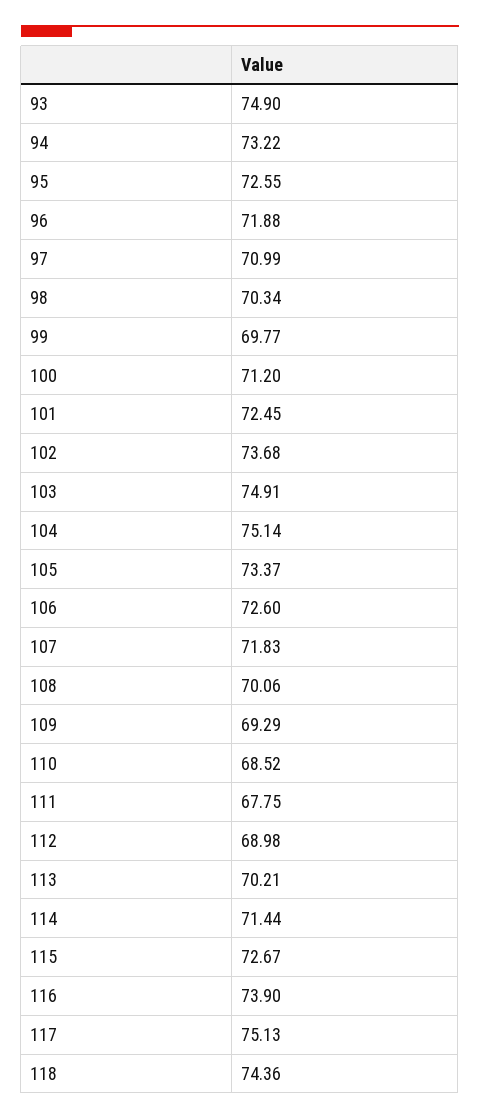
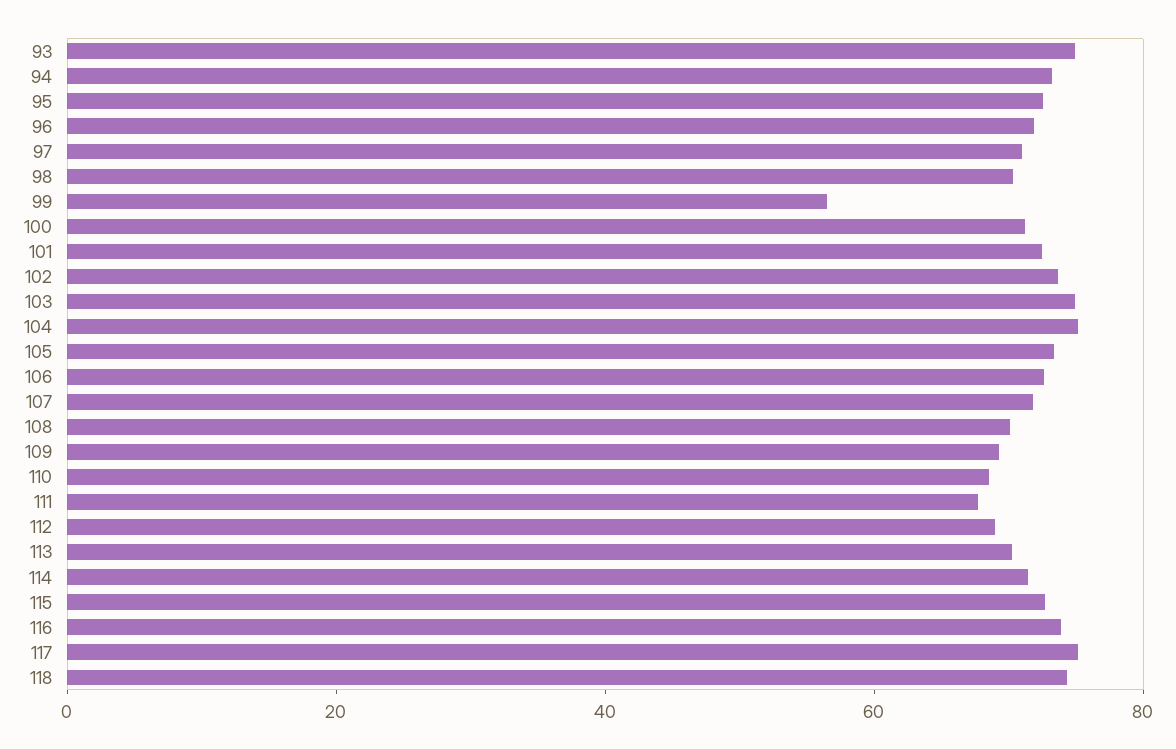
  {
    "93": 74.9,
    "94": 73.22,
    "95": 72.55,
    "96": 71.88,
    "97": 70.99,
    "98": 70.34,
-   "99": 69.77,
+   "99": 55,
    "100": 71.2,
    "101": 72.45,
    "102": 73.68,
    "103": 74.91,
    "104": 75.14,
    "105": 73.37,
    "106": 72.6,
    "107": 71.83,
    "108": 70.06,
    "109": 69.29,
    "110": 68.52,
    "111": 67.75,
    "112": 68.98,
    "113": 70.21,
    "114": 71.44,
    "115": 72.67,
    "116": 73.9,
    "117": 75.13,
    "118": 74.36
  }

